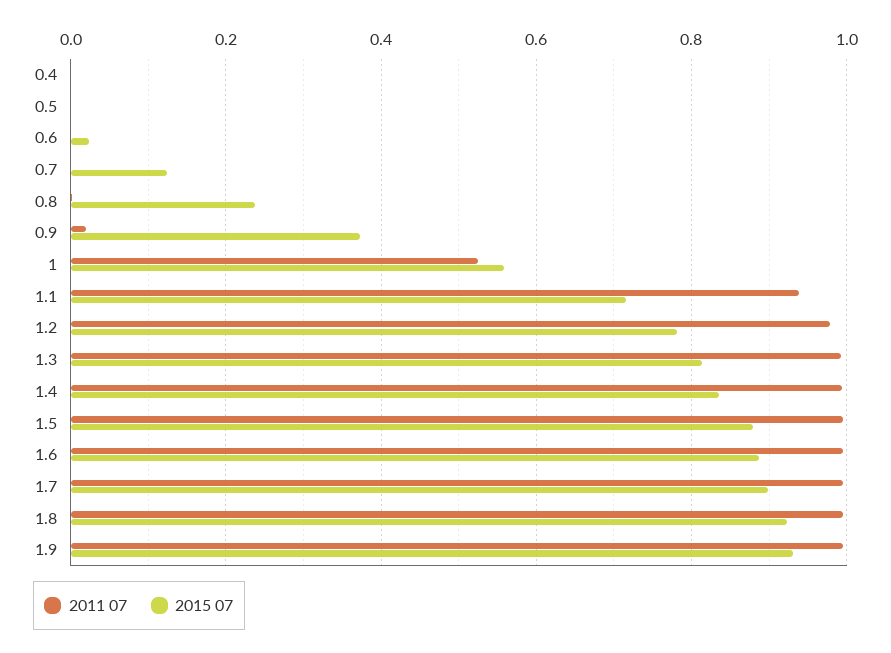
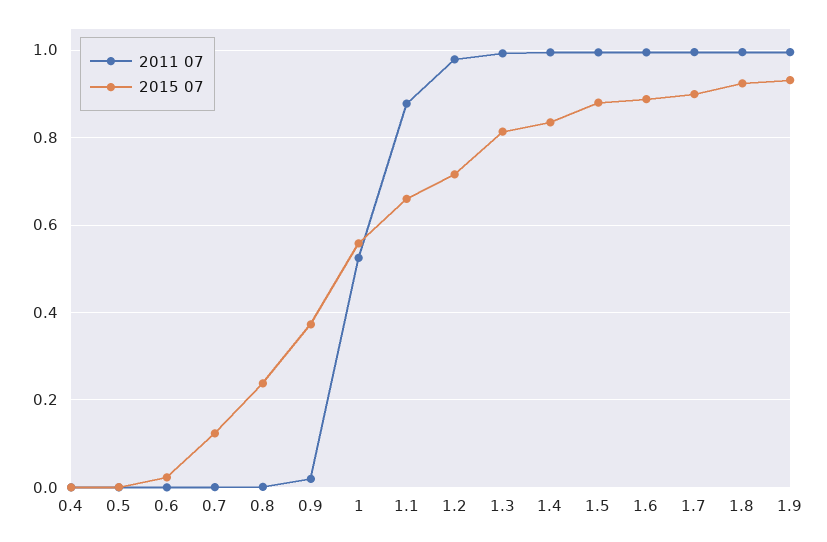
  {
    "2011 07": {
      "0.4": 0,
      "0.5": 0,
      "0.6": 0,
      "0.7": 0,
      "0.8": 0,
      "0.9": 0.02,
      "1": 0.52,
-     "1.1": 0.94,
+     "1.1": 0.88,
      "1.2": 0.98,
      "1.3": 1,
      "1.4": 1,
      "1.5": 1,
      "1.6": 1,
      "1.7": 1,
      "1.8": 1,
      "1.9": 1
    },
    "2015 07": {
      "0.4": 0,
      "0.5": 0,
      "0.6": 0.02,
      "0.7": 0.12,
      "0.8": 0.24,
      "0.9": 0.38,
      "1": 0.56,
-     "1.1": 0.72,
+     "1.1": 0.66,
-     "1.2": 0.78,
+     "1.2": 0.72,
      "1.3": 0.82,
      "1.4": 0.84,
      "1.5": 0.88,
      "1.6": 0.88,
      "1.7": 0.9,
      "1.8": 0.92,
      "1.9": 0.94
    }
  }

